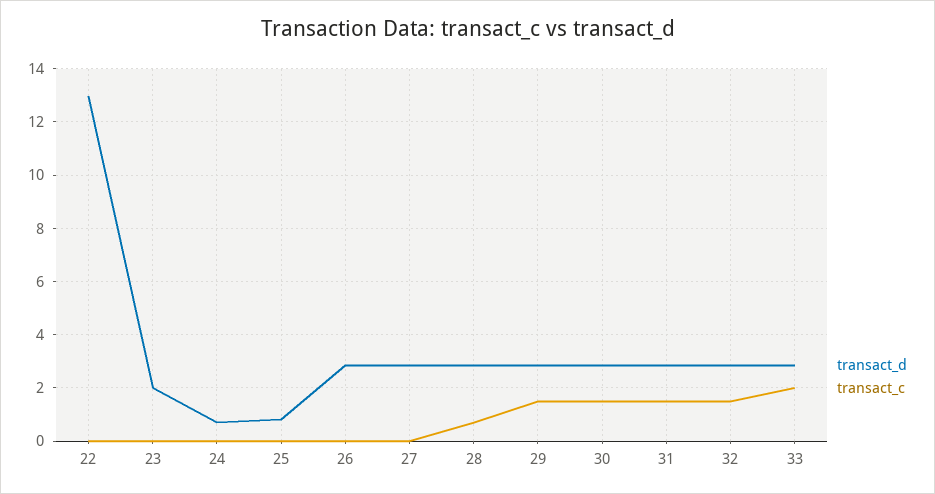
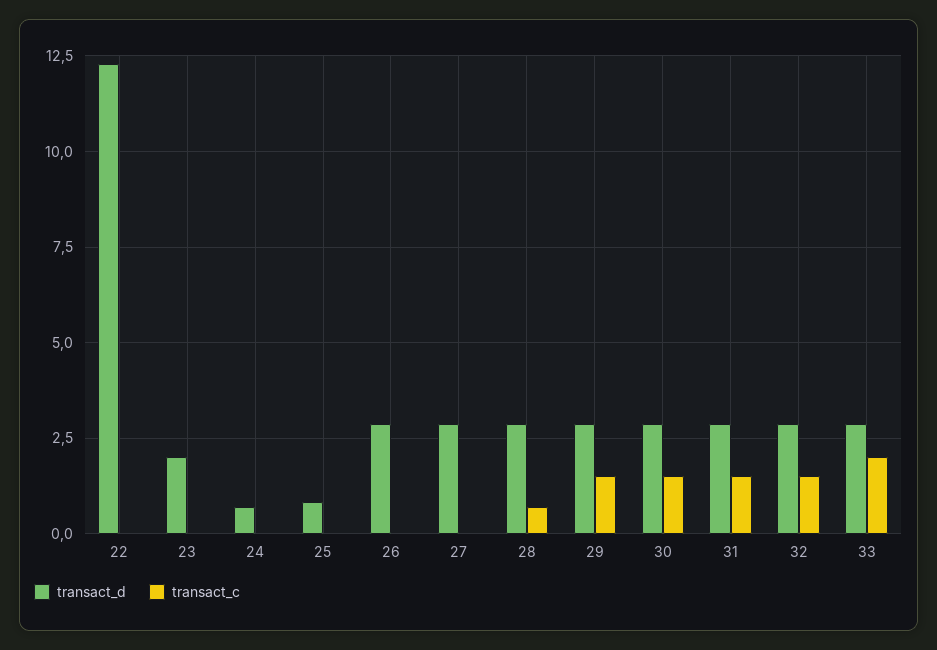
  {
    "transact_d": {
-     "22": 13,
+     "22": 12.25,
      "23": 2,
      "24": 0.75,
      "25": 0.75,
      "26": 2.75,
      "27": 2.75,
      "28": 2.75,
      "29": 2.75,
      "30": 2.75,
      "31": 2.75,
      "32": 2.75,
      "33": 2.75
    },
    "transact_c": {
      "22": 0,
      "23": 0,
      "24": 0,
      "25": 0,
      "26": 0,
      "27": 0,
      "28": 0.75,
      "29": 1.5,
      "30": 1.5,
      "31": 1.5,
      "32": 1.5,
      "33": 2
    }
  }

